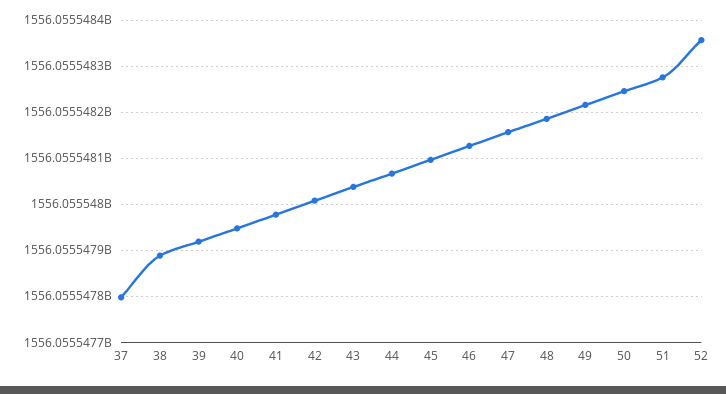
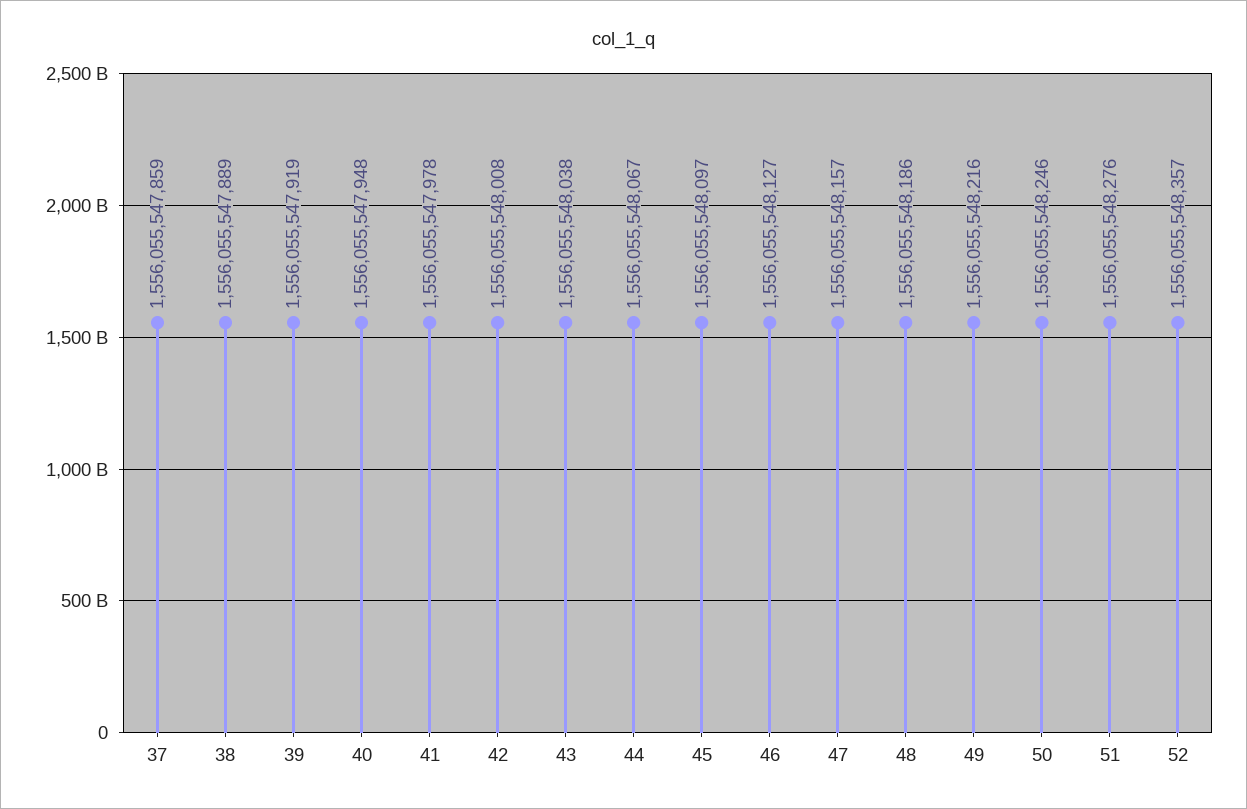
  {
-   "37": 1556055547800,
+   "37": 1556055547859,
    "38": 1556055547889,
    "39": 1556055547919,
    "40": 1556055547948,
    "41": 1556055547978,
    "42": 1556055548008,
    "43": 1556055548038,
    "44": 1556055548067,
    "45": 1556055548097,
    "46": 1556055548127,
    "47": 1556055548157,
    "48": 1556055548186,
    "49": 1556055548216,
    "50": 1556055548246,
    "51": 1556055548276,
    "52": 1556055548357
  }

